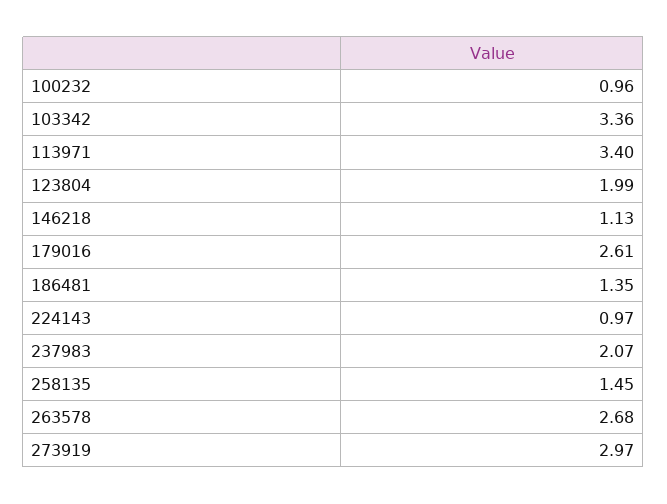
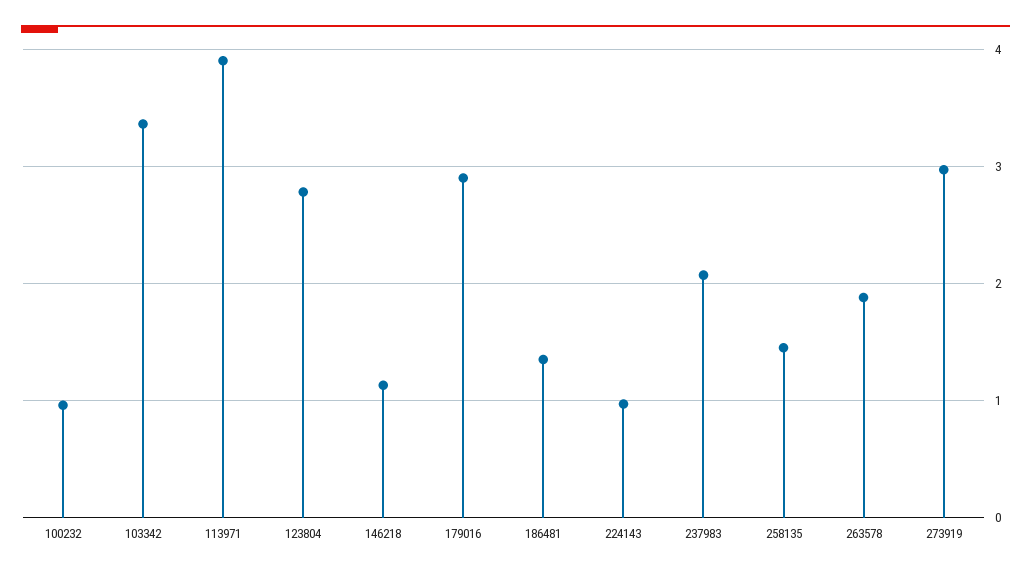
  {
    "100232": 0.96,
    "103342": 3.36,
-   "113971": 3.4,
+   "113971": 3.9,
-   "123804": 1.99,
+   "123804": 2.8,
    "146218": 1.13,
-   "179016": 2.61,
+   "179016": 2.9,
    "186481": 1.35,
    "224143": 0.97,
    "237983": 2.07,
    "258135": 1.45,
-   "263578": 2.68,
+   "263578": 1.9,
    "273919": 2.97
  }

